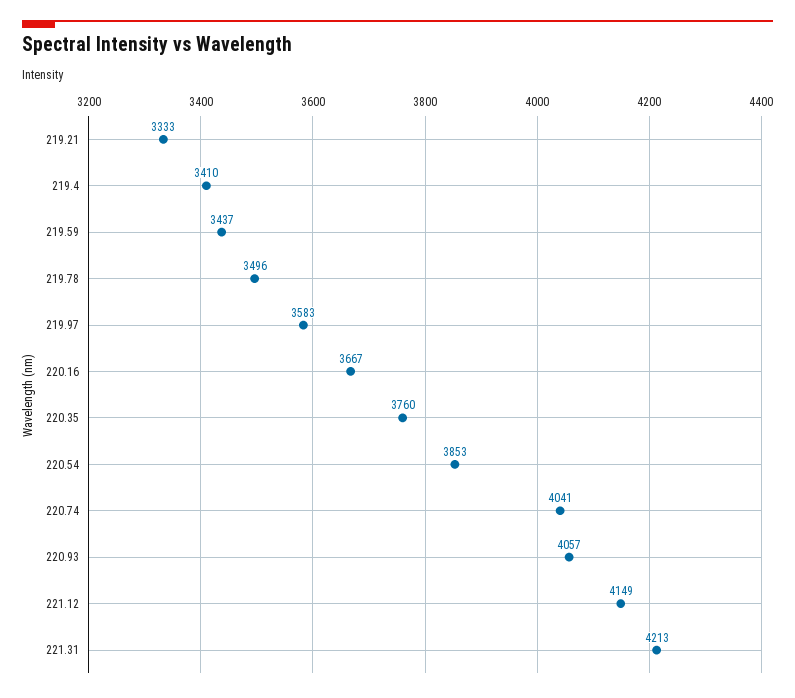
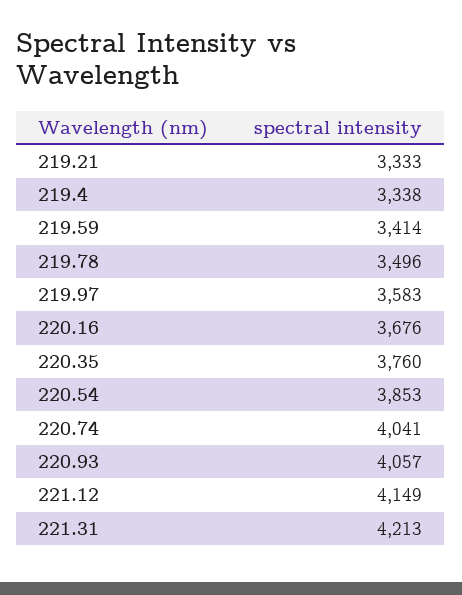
  {
    "219.21": 3333,
-   "219.4": 3410,
+   "219.4": 3338,
-   "219.59": 3437,
+   "219.59": 3414,
    "219.78": 3496,
    "219.97": 3583,
-   "220.16": 3667,
+   "220.16": 3676,
    "220.35": 3760,
    "220.54": 3853,
    "220.74": 4041,
    "220.93": 4057,
    "221.12": 4149,
    "221.31": 4213
  }

